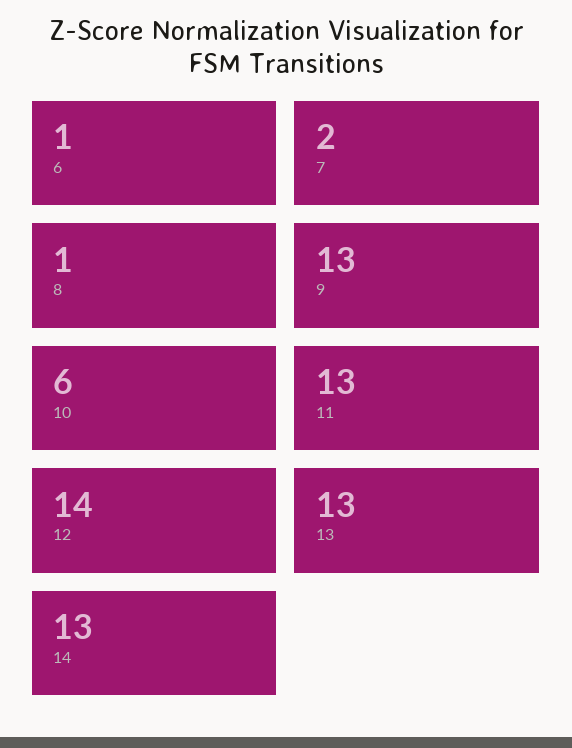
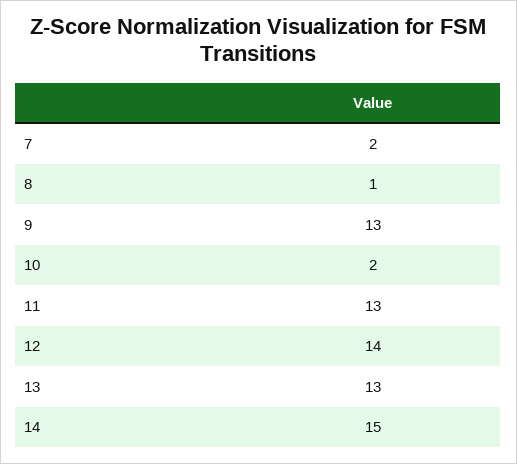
  {
-   "6": 1,
    "7": 2,
    "8": 1,
    "9": 13,
-   "10": 6,
+   "10": 2,
    "11": 13,
    "12": 14,
    "13": 13,
-   "14": 13
+   "14": 15
  }

